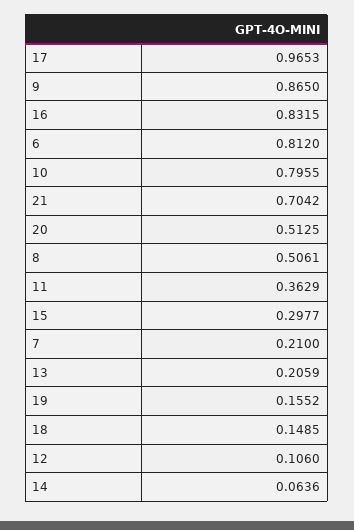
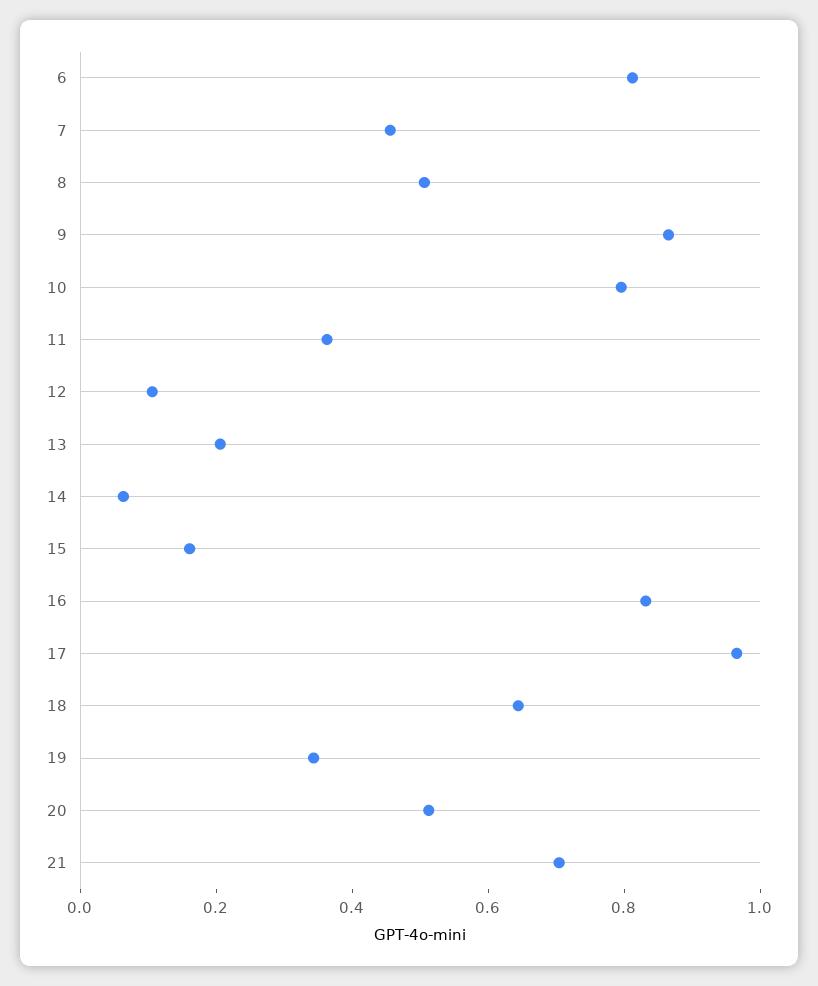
  {
    "17": 0.9653,
    "9": 0.865,
    "16": 0.8315,
    "6": 0.812,
    "10": 0.7955,
    "21": 0.7042,
    "20": 0.5125,
    "8": 0.5061,
    "11": 0.3629,
-   "15": 0.2977,
+   "15": 0.15,
-   "7": 0.21,
+   "7": 0.45,
    "13": 0.2059,
-   "19": 0.1552,
+   "19": 0.35,
-   "18": 0.1485,
+   "18": 0.65,
    "12": 0.106,
    "14": 0.0636
  }

